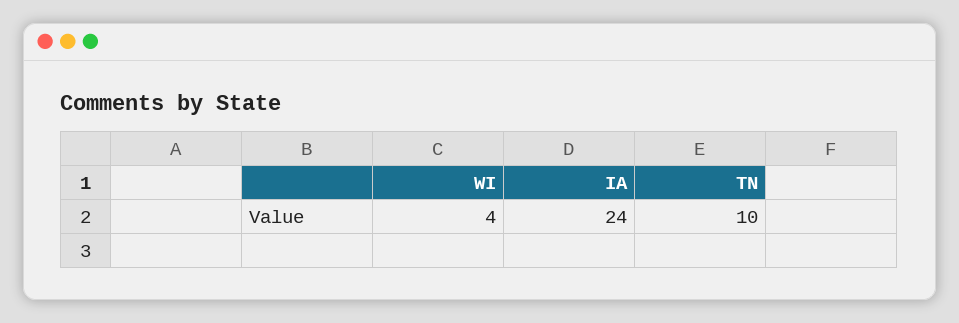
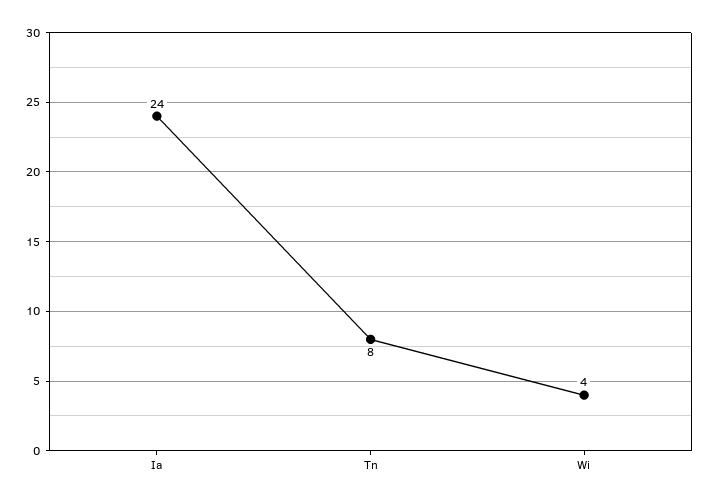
  {
    "WI": 4,
    "IA": 24,
-   "TN": 10
+   "TN": 8
  }

